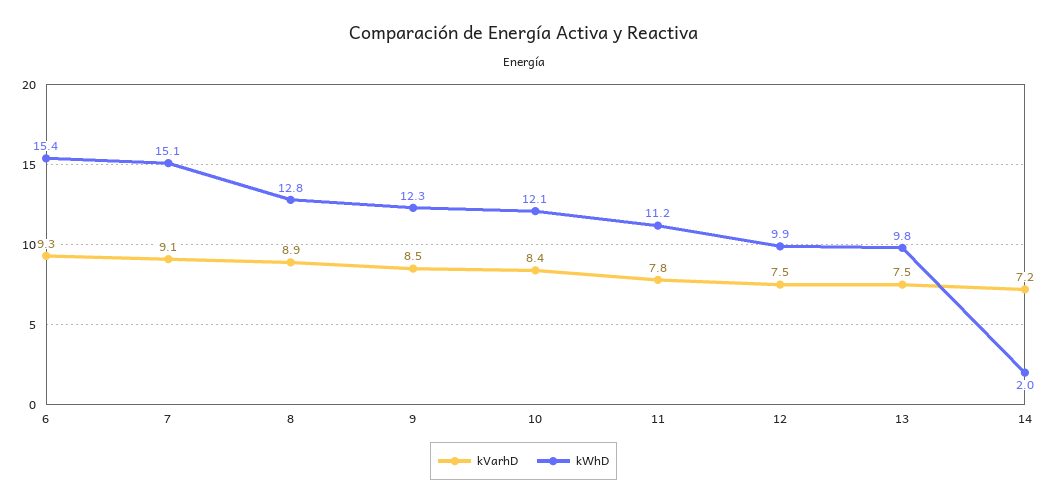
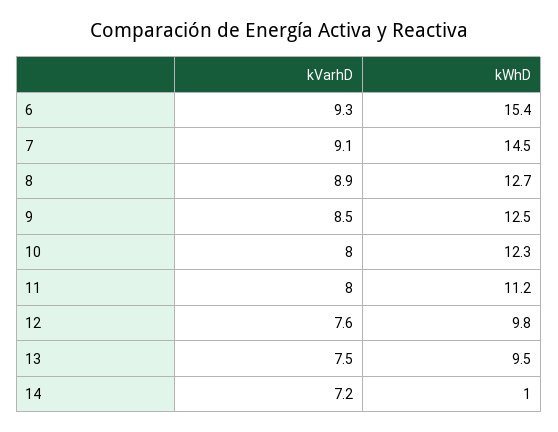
  {
    "kVarhD": {
      "6": 9.3,
      "7": 9.1,
      "8": 8.9,
      "9": 8.5,
-     "10": 8.4,
+     "10": 8,
-     "11": 7.8,
+     "11": 8,
-     "12": 7.5,
+     "12": 7.6,
      "13": 7.5,
      "14": 7.2
    },
    "kWhD": {
      "6": 15.4,
-     "7": 15.1,
+     "7": 14.5,
-     "8": 12.8,
+     "8": 12.7,
-     "9": 12.3,
+     "9": 12.5,
-     "10": 12.1,
+     "10": 12.3,
      "11": 11.2,
-     "12": 9.9,
+     "12": 9.8,
-     "13": 9.8,
+     "13": 9.5,
-     "14": 2
+     "14": 1
    }
  }

